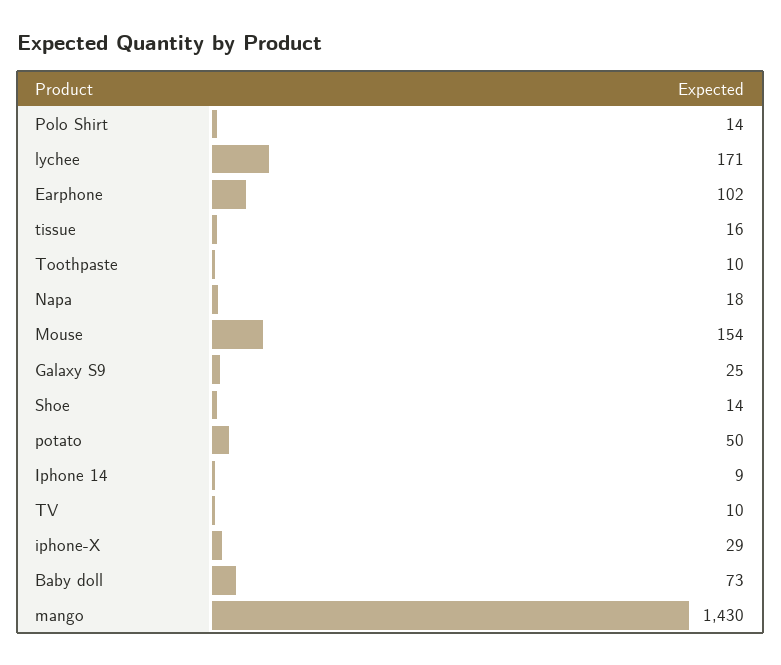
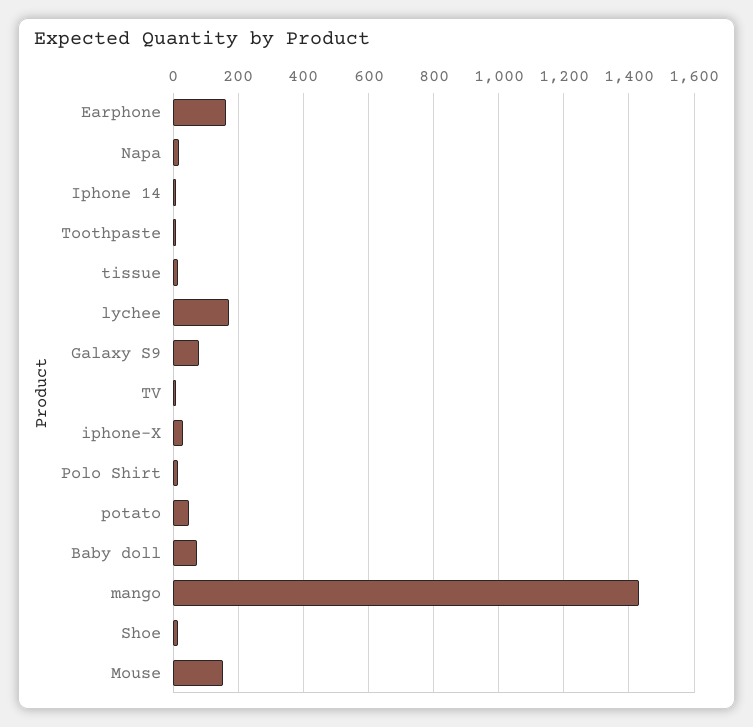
  {
    "Polo Shirt": 14,
    "lychee": 171,
-   "Earphone": 102,
+   "Earphone": 160,
    "tissue": 16,
    "Toothpaste": 10,
    "Napa": 18,
    "Mouse": 154,
-   "Galaxy S9": 25,
+   "Galaxy S9": 80,
    "Shoe": 14,
    "potato": 50,
    "Iphone 14": 9,
    "TV": 10,
    "iphone-X": 29,
    "Baby doll": 73,
    "mango": 1430
  }

